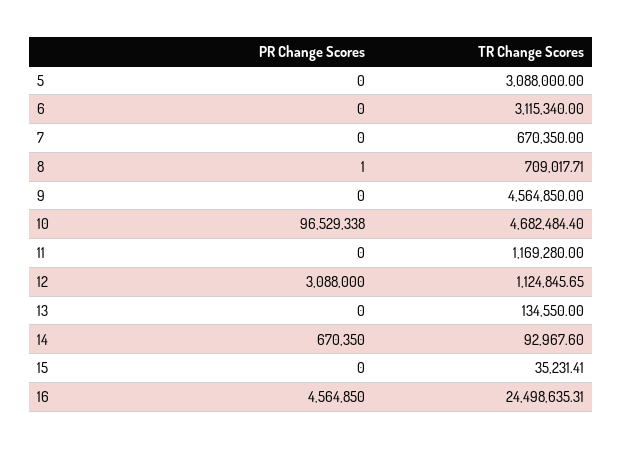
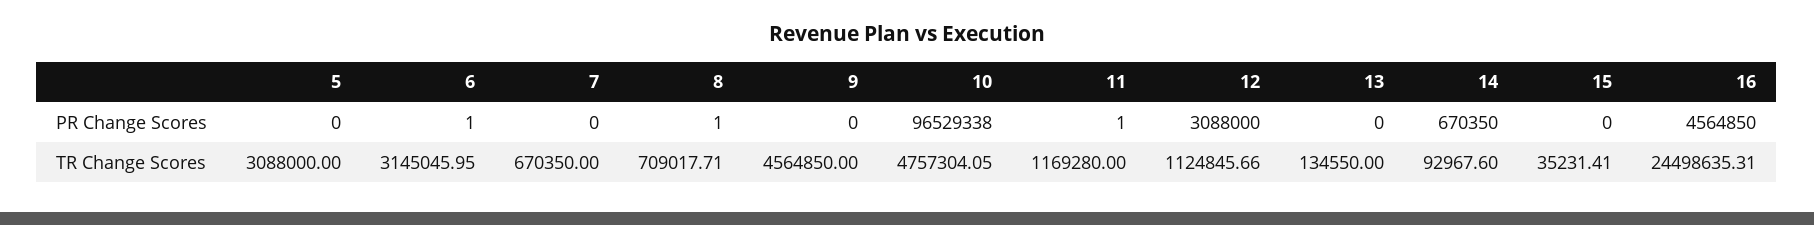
  {
    "PR Change Scores": {
      "5": 0,
-     "6": 0,
+     "6": 1,
      "7": 0,
      "8": 1,
      "9": 0,
      "10": 96529338,
-     "11": 0,
+     "11": 1,
      "12": 3088000,
      "13": 0,
      "14": 670350,
      "15": 0,
      "16": 4564850
    },
    "TR Change Scores": {
      "5": 3088000,
-     "6": 3115340,
+     "6": 3145045.95,
      "7": 670350,
      "8": 709017.71,
      "9": 4564850,
-     "10": 4682484.4,
+     "10": 4757304.05,
      "11": 1169280,
-     "12": 1124845.65,
+     "12": 1124845.66,
      "13": 134550,
      "14": 92967.6,
      "15": 35231.41,
      "16": 24498635.31
    }
  }

